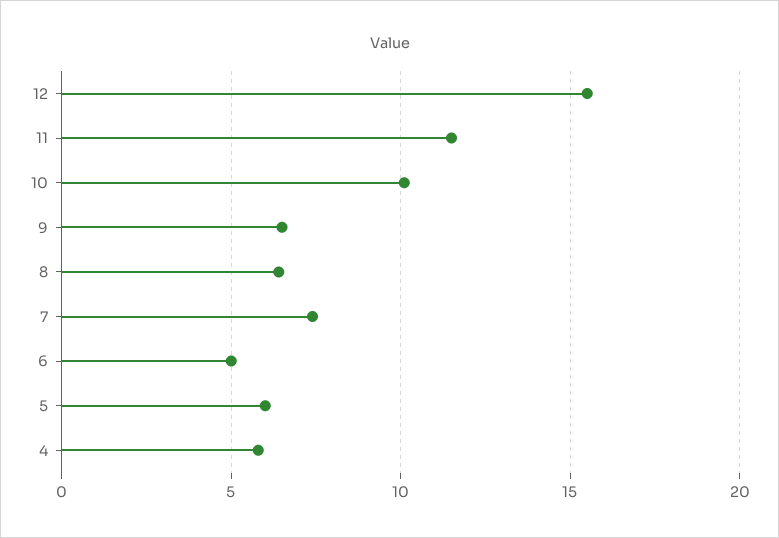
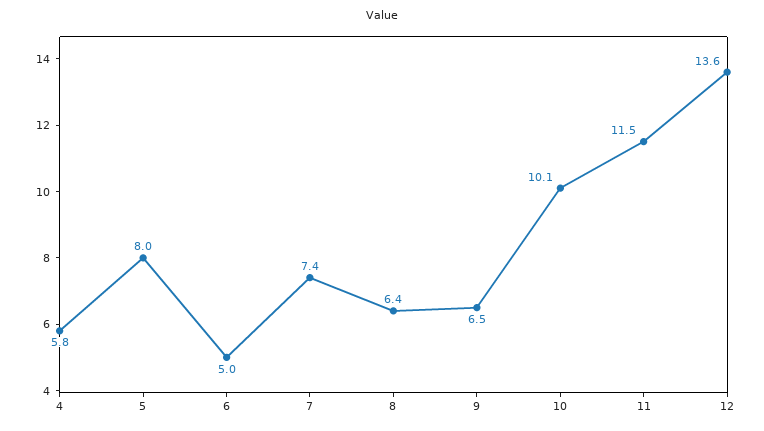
  {
-   "12": 15.5,
+   "12": 13.6,
    "11": 11.5,
    "10": 10.1,
    "9": 6.5,
    "8": 6.4,
    "7": 7.4,
    "6": 5,
-   "5": 6,
+   "5": 8,
    "4": 5.8
  }

